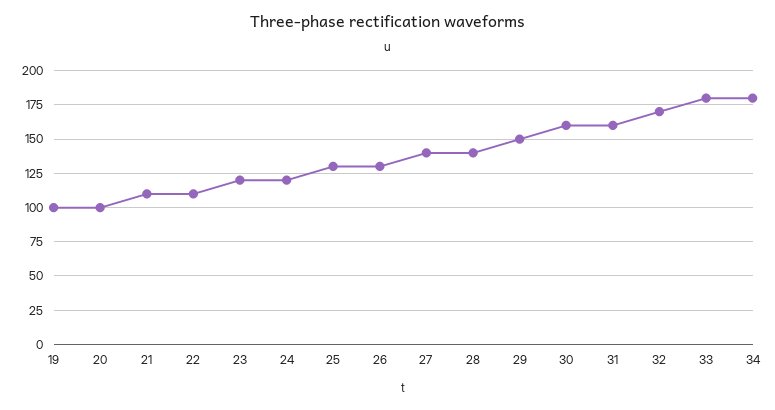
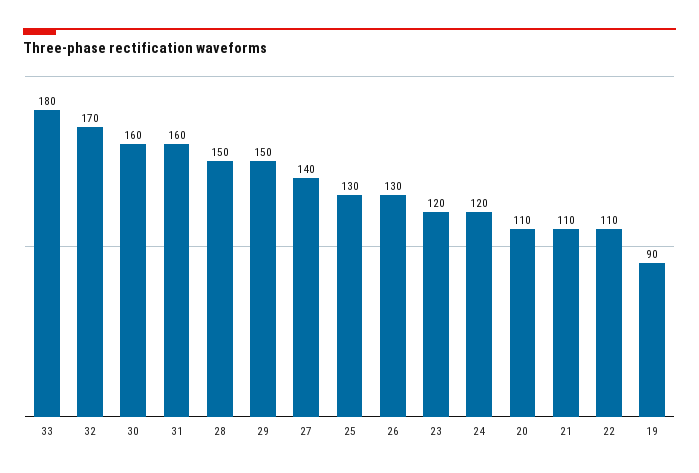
  {
-   "19": 100,
+   "19": 90,
-   "20": 100,
+   "20": 110,
    "21": 110,
    "22": 110,
    "23": 120,
    "24": 120,
    "25": 130,
    "26": 130,
    "27": 140,
-   "28": 140,
+   "28": 150,
    "29": 150,
    "30": 160,
    "31": 160,
    "32": 170,
-   "33": 180,
+   "33": 180
-   "34": 180
  }

